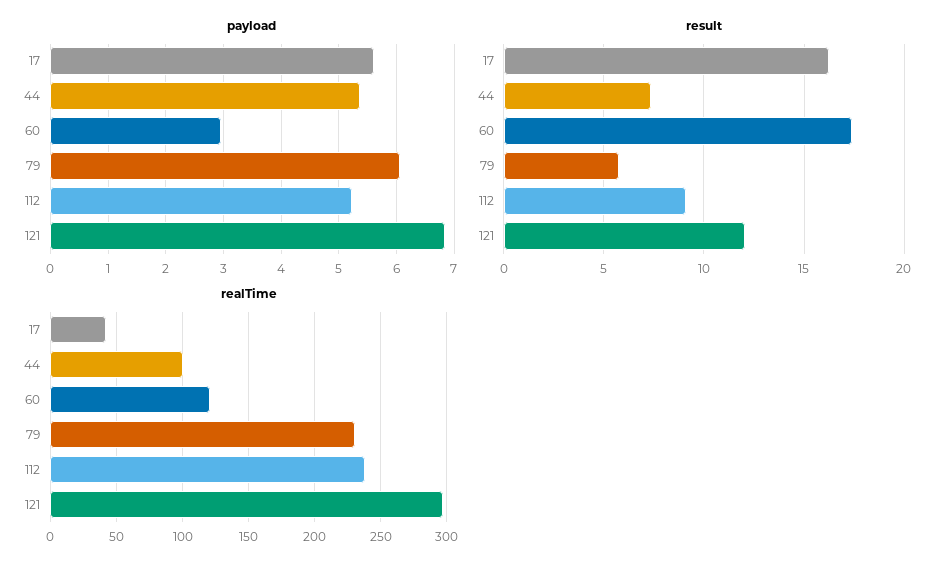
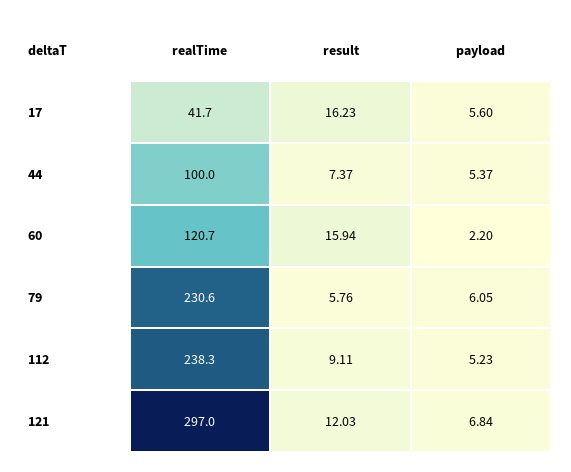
  {
    "payload": {
      "17": 5.6,
      "44": 5.37,
-     "60": 3,
+     "60": 2.2,
      "79": 6.05,
      "112": 5.23,
      "121": 6.84
    },
    "result": {
      "17": 16.23,
      "44": 7.37,
-     "60": 17.5,
+     "60": 15.94,
      "79": 5.76,
      "112": 9.11,
      "121": 12.03
    },
    "realTime": {
      "17": 41.7,
      "44": 100,
      "60": 120.7,
      "79": 230.6,
      "112": 238.3,
      "121": 297
    }
  }

